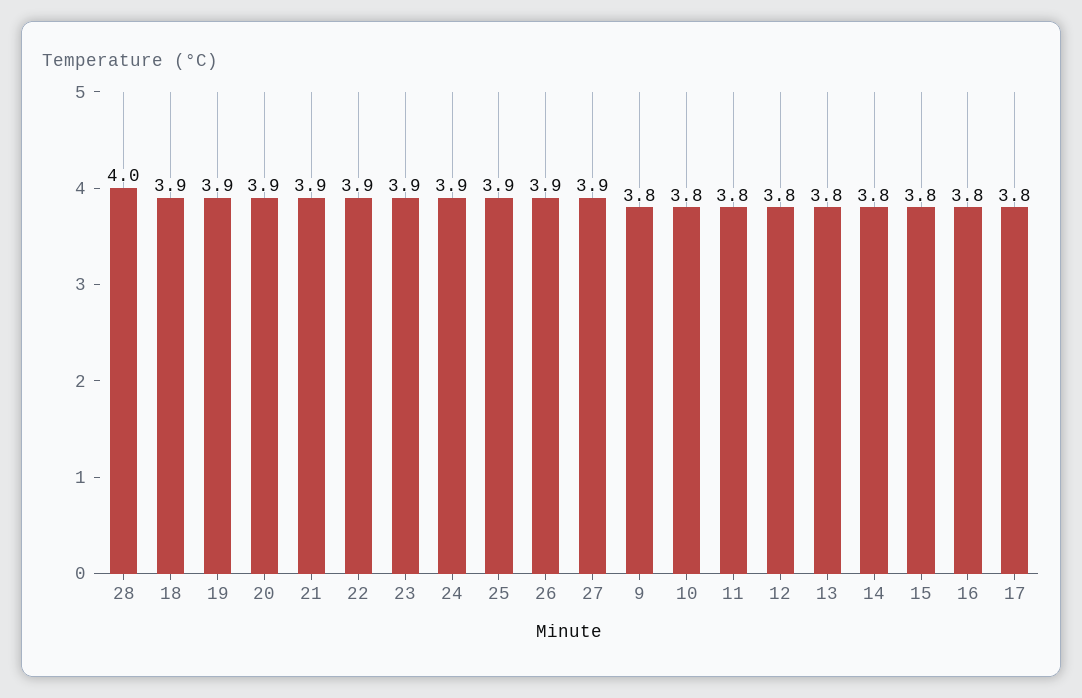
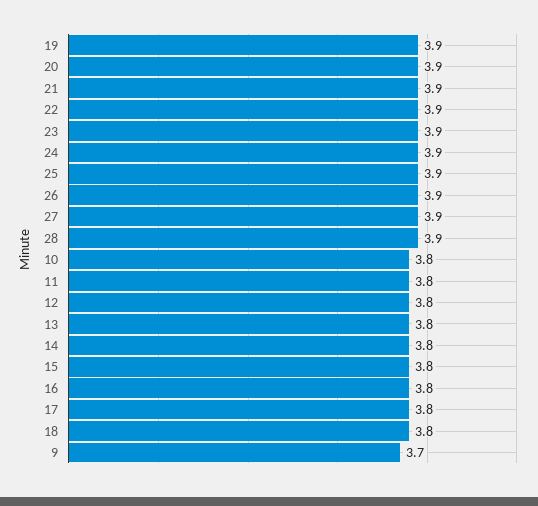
  {
-   "28": 4,
+   "28": 3.9,
-   "18": 3.9,
+   "18": 3.8,
    "19": 3.9,
    "20": 3.9,
    "21": 3.9,
    "22": 3.9,
    "23": 3.9,
    "24": 3.9,
    "25": 3.9,
    "26": 3.9,
    "27": 3.9,
-   "9": 3.8,
+   "9": 3.7,
    "10": 3.8,
    "11": 3.8,
    "12": 3.8,
    "13": 3.8,
    "14": 3.8,
    "15": 3.8,
    "16": 3.8,
    "17": 3.8
  }

